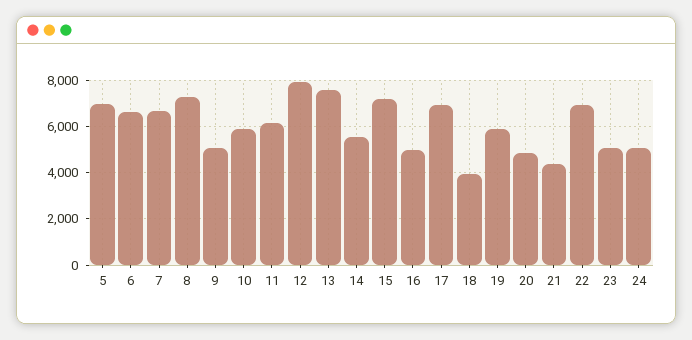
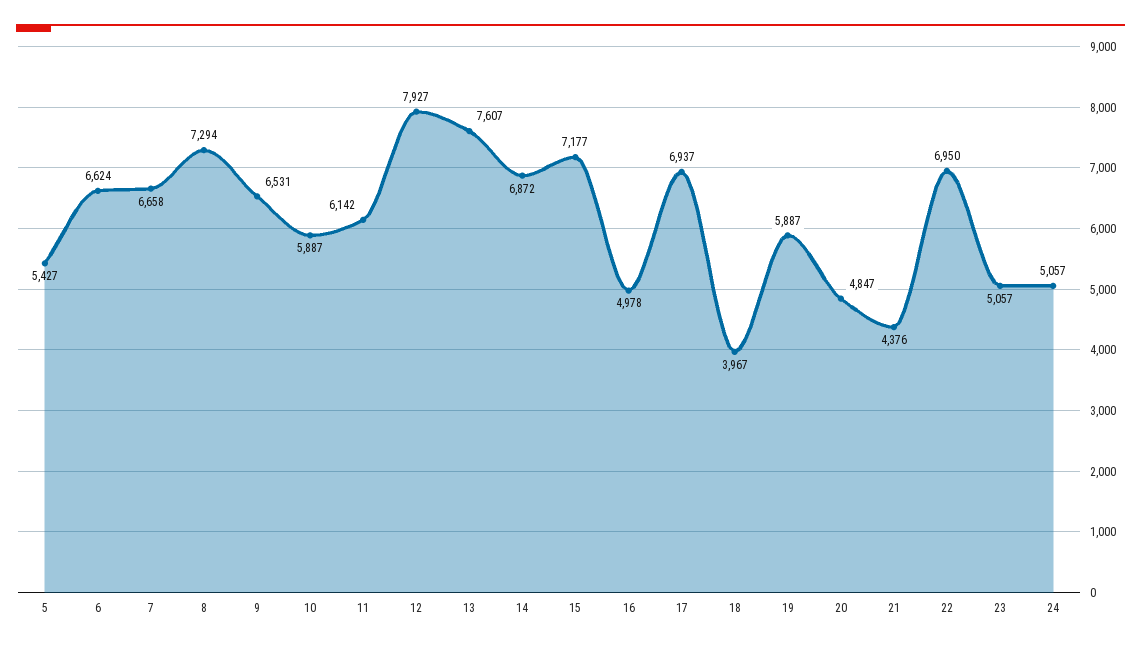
  {
-   "5": 7000,
+   "5": 5427,
    "6": 6624,
    "7": 6658,
    "8": 7294,
-   "9": 5000,
+   "9": 6531,
    "10": 5887,
    "11": 6142,
    "12": 7927,
    "13": 7607,
-   "14": 5500,
+   "14": 6872,
    "15": 7177,
    "16": 4978,
    "17": 6937,
    "18": 3967,
    "19": 5887,
    "20": 4847,
    "21": 4376,
    "22": 6950,
    "23": 5057,
    "24": 5057
  }

